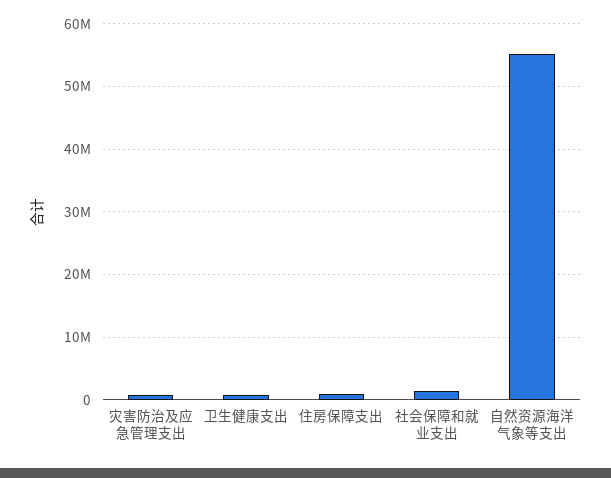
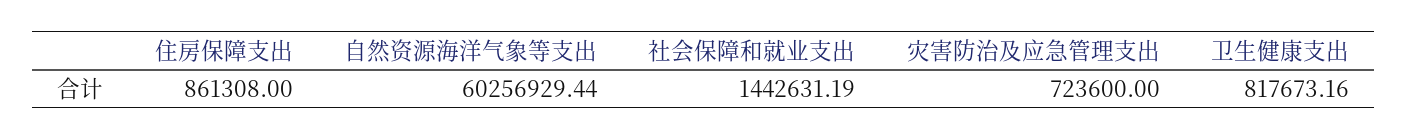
  {
    "灾害防治及应急管理支出": 723600,
    "卫生健康支出": 817673.16,
    "住房保障支出": 861308,
    "社会保障和就业支出": 1442631.19,
-   "自然资源海洋气象等支出": 55000000
+   "自然资源海洋气象等支出": 60256929.44
  }

